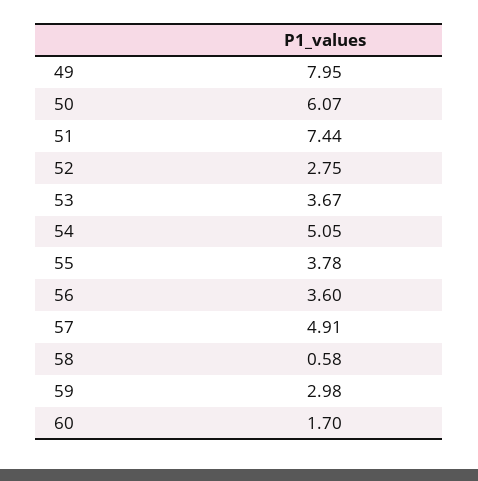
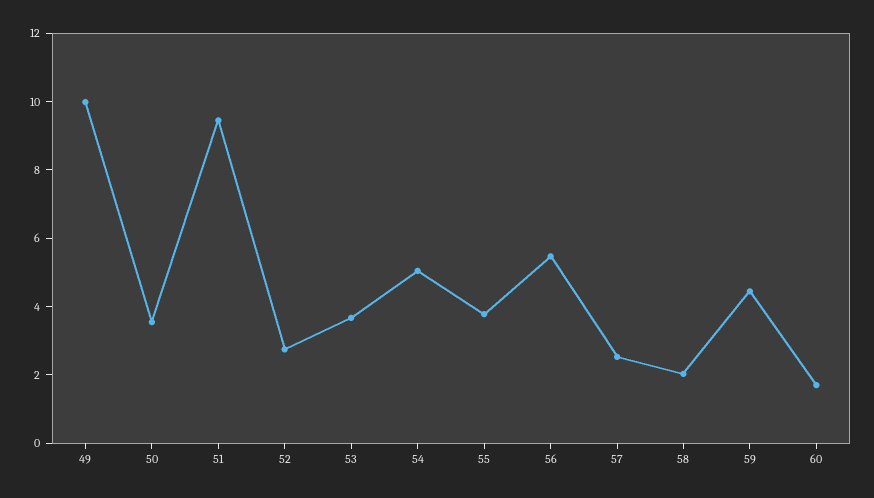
  {
-   "49": 7.95,
+   "49": 10,
-   "50": 6.07,
+   "50": 3.5,
-   "51": 7.44,
+   "51": 9.5,
    "52": 2.75,
    "53": 3.67,
    "54": 5.05,
    "55": 3.78,
-   "56": 3.6,
+   "56": 5.5,
-   "57": 4.91,
+   "57": 2.5,
-   "58": 0.58,
+   "58": 2,
-   "59": 2.98,
+   "59": 4.5,
    "60": 1.7
  }

